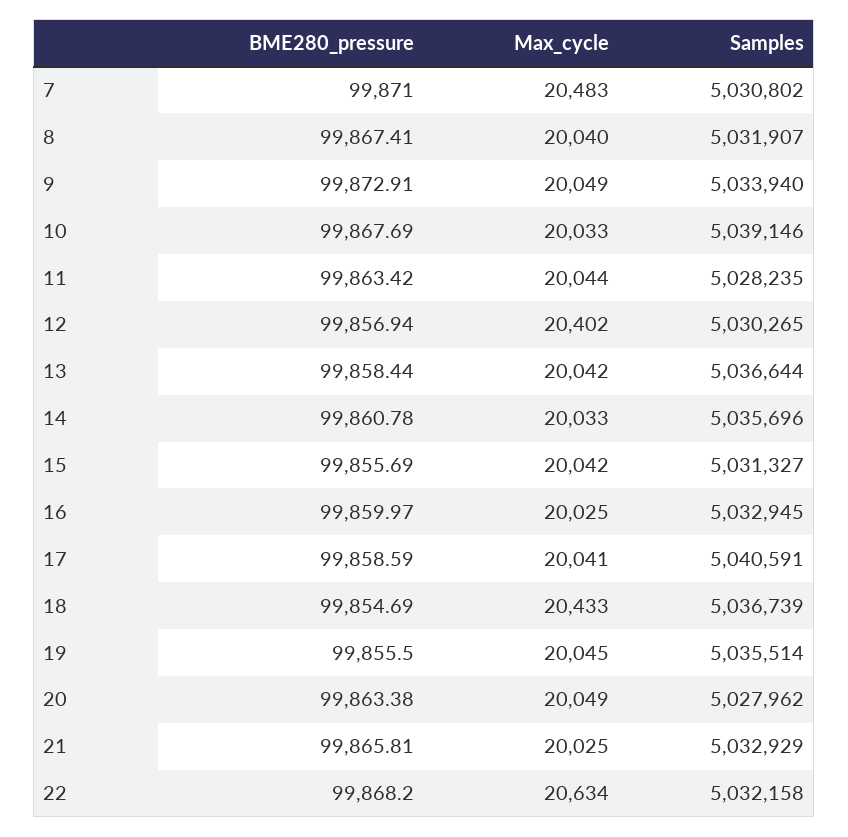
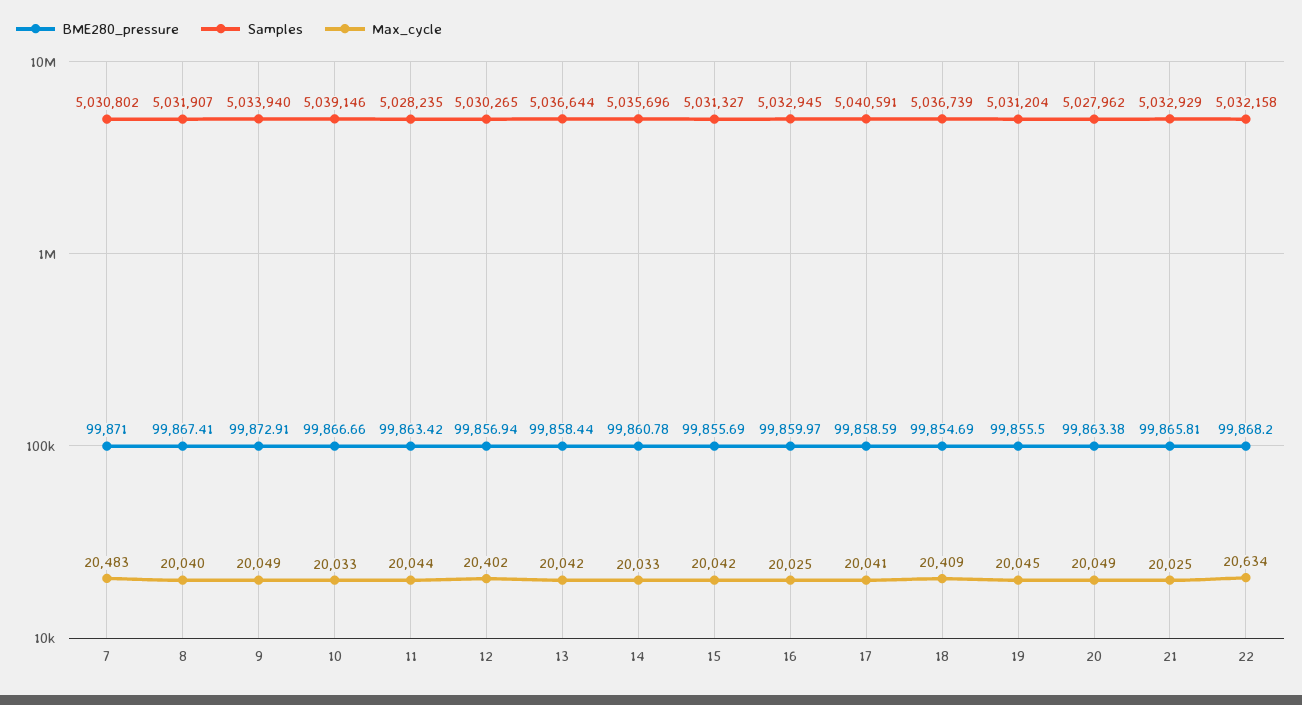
  {
    "BME280_pressure": {
      "7": 99871,
      "8": 99867.41,
      "9": 99872.91,
-     "10": 99867.69,
+     "10": 99866.66,
      "11": 99863.42,
      "12": 99856.94,
      "13": 99858.44,
      "14": 99860.78,
      "15": 99855.69,
      "16": 99859.97,
      "17": 99858.59,
      "18": 99854.69,
      "19": 99855.5,
      "20": 99863.38,
      "21": 99865.81,
      "22": 99868.2
    },
    "Max_cycle": {
      "7": 20483,
      "8": 20040,
      "9": 20049,
      "10": 20033,
      "11": 20044,
      "12": 20402,
      "13": 20042,
      "14": 20033,
      "15": 20042,
      "16": 20025,
      "17": 20041,
-     "18": 20433,
+     "18": 20409,
      "19": 20045,
      "20": 20049,
      "21": 20025,
      "22": 20634
    },
    "Samples": {
      "7": 5030802,
      "8": 5031907,
      "9": 5033940,
      "10": 5039146,
      "11": 5028235,
      "12": 5030265,
      "13": 5036644,
      "14": 5035696,
      "15": 5031327,
      "16": 5032945,
      "17": 5040591,
      "18": 5036739,
-     "19": 5035514,
+     "19": 5031204,
      "20": 5027962,
      "21": 5032929,
      "22": 5032158
    }
  }

